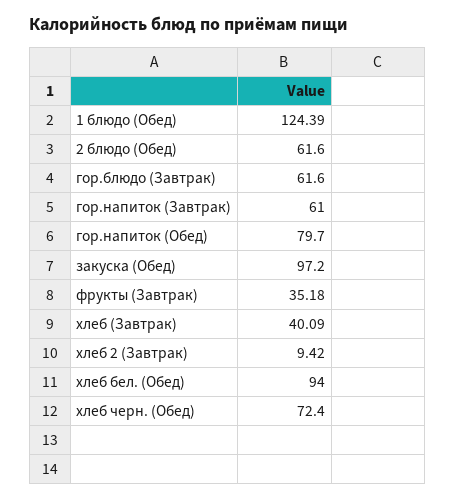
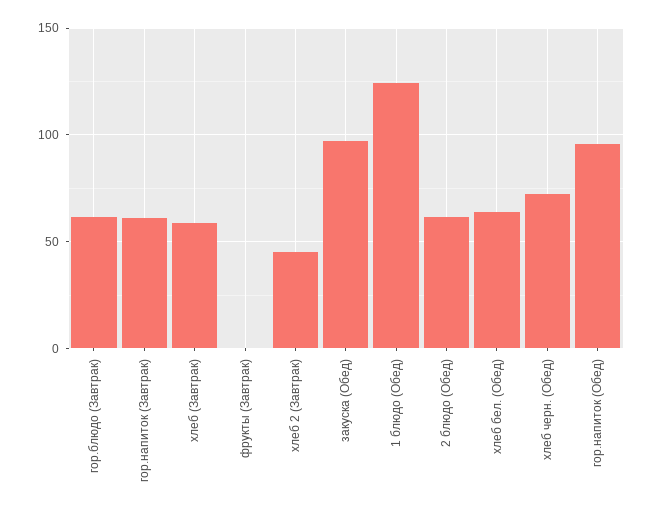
  {
    "1 блюдо (Обед)": 124.39,
    "2 блюдо (Обед)": 61.6,
    "гор.блюдо (Завтрак)": 61.6,
    "гор.напиток (Завтрак)": 61,
-   "гор.напиток (Обед)": 79.7,
+   "гор.напиток (Обед)": 95,
    "закуска (Обед)": 97.2,
-   "фрукты (Завтрак)": 35.18,
+   "фрукты (Завтрак)": 0,
-   "хлеб (Завтрак)": 40.09,
+   "хлеб (Завтрак)": 60,
-   "хлеб 2 (Завтрак)": 9.42,
+   "хлеб 2 (Завтрак)": 45,
-   "хлеб бел. (Обед)": 94,
+   "хлеб бел. (Обед)": 65,
    "хлеб черн. (Обед)": 72.4
  }

